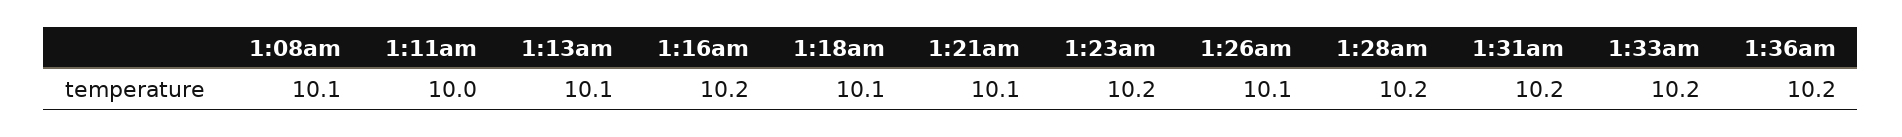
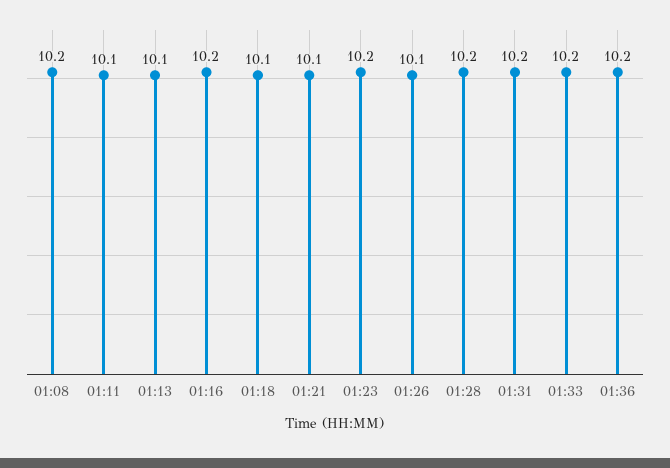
  {
-   "1:08am": 10.1,
+   "1:08am": 10.2,
-   "1:11am": 10,
+   "1:11am": 10.1,
    "1:13am": 10.1,
    "1:16am": 10.2,
    "1:18am": 10.1,
    "1:21am": 10.1,
    "1:23am": 10.2,
    "1:26am": 10.1,
    "1:28am": 10.2,
    "1:31am": 10.2,
    "1:33am": 10.2,
    "1:36am": 10.2
  }

